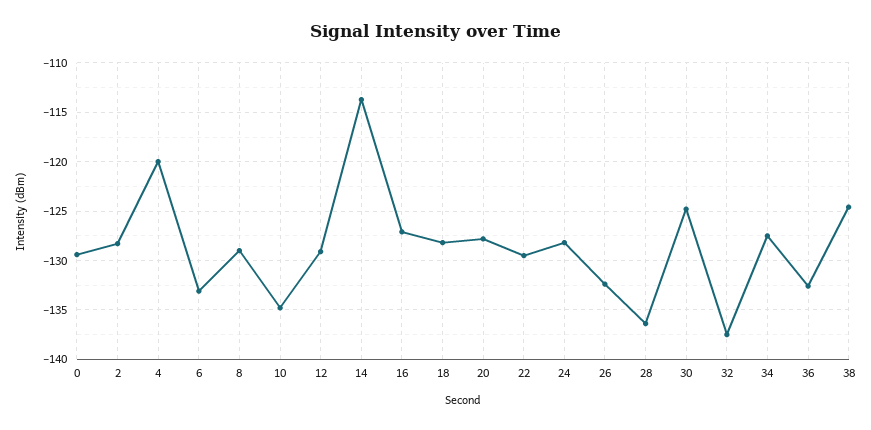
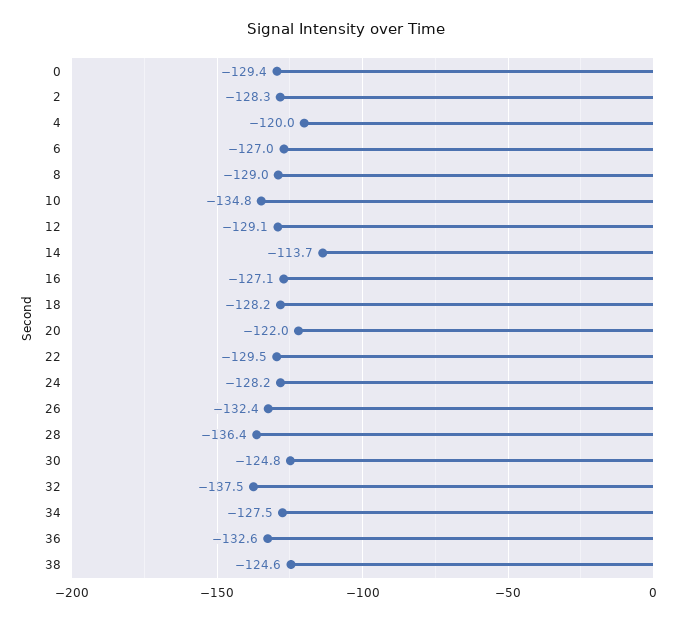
  {
    "0": -129.4,
    "2": -128.3,
    "4": -120,
-   "6": -133,
+   "6": -127,
    "8": -129,
    "10": -134.8,
    "12": -129.1,
    "14": -113.7,
    "16": -127.1,
    "18": -128.2,
-   "20": -128,
+   "20": -122,
    "22": -129.5,
    "24": -128.2,
    "26": -132.4,
    "28": -136.4,
    "30": -124.8,
    "32": -137.5,
    "34": -127.5,
    "36": -132.6,
    "38": -124.6
  }

